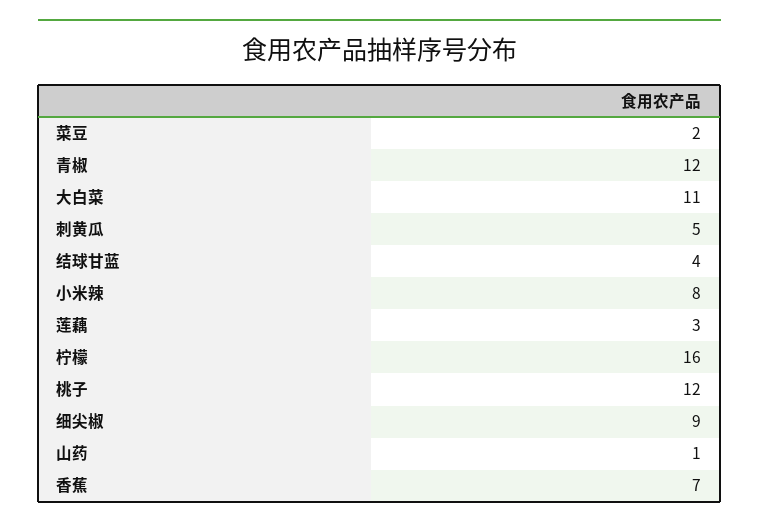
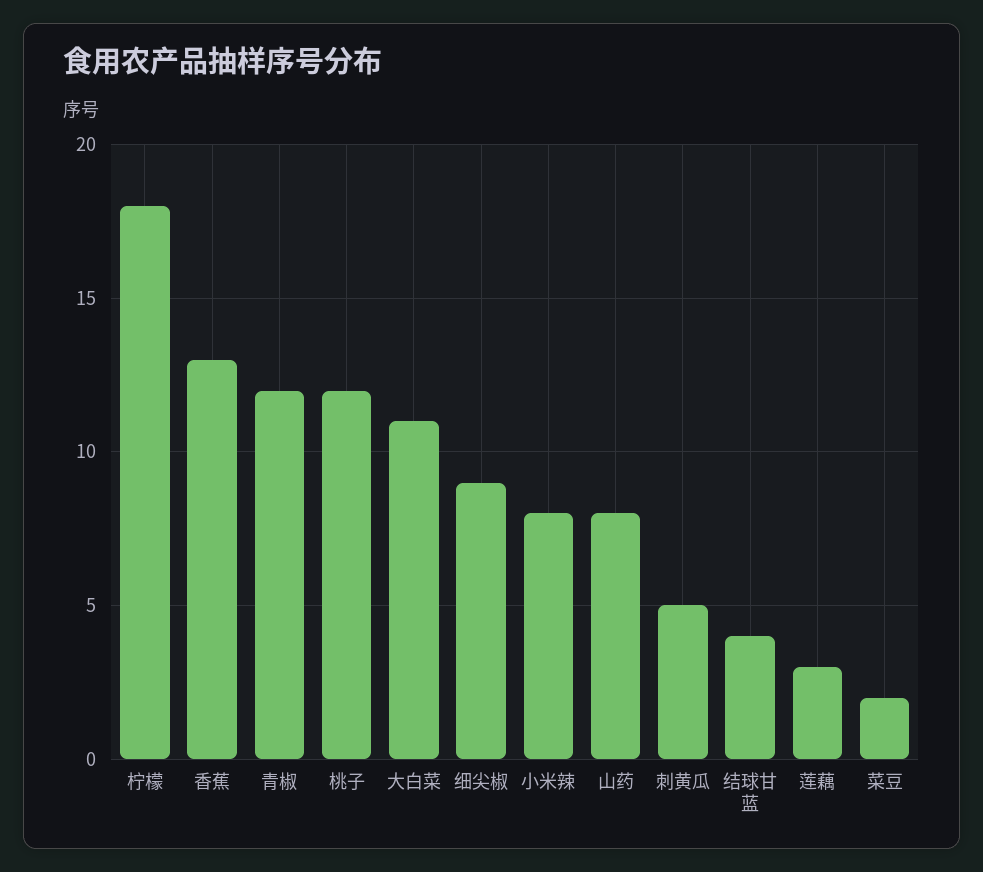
  {
    "菜豆": 2,
    "青椒": 12,
    "大白菜": 11,
    "刺黄瓜": 5,
    "结球甘蓝": 4,
    "小米辣": 8,
    "莲藕": 3,
-   "柠檬": 16,
+   "柠檬": 18,
    "桃子": 12,
    "细尖椒": 9,
-   "山药": 1,
+   "山药": 8,
-   "香蕉": 7
+   "香蕉": 13
  }

